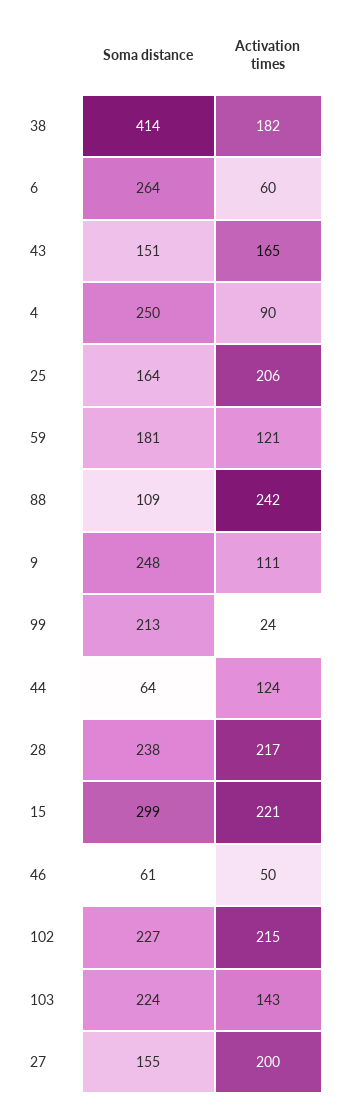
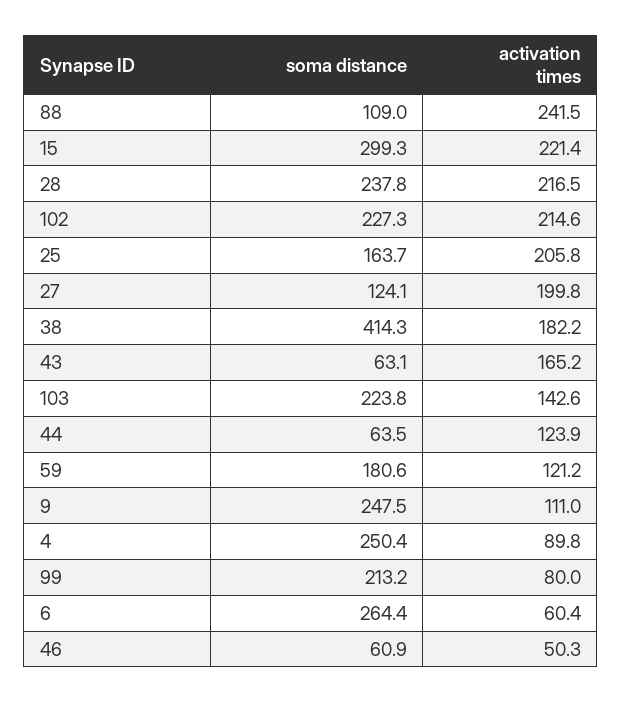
  {
    "Soma distance": {
      "38": 414.3,
      "6": 264.4,
-     "43": 151,
+     "43": 63.1,
      "4": 250.4,
      "25": 163.7,
      "59": 180.6,
      "88": 109,
      "9": 247.5,
      "99": 213.2,
      "44": 63.5,
      "28": 237.8,
      "15": 299.3,
      "46": 60.9,
      "102": 227.3,
      "103": 223.8,
-     "27": 155
+     "27": 124.1
    },
    "Activation times": {
      "38": 182.2,
      "6": 60.4,
      "43": 165.2,
      "4": 89.8,
      "25": 205.8,
      "59": 121.2,
      "88": 241.5,
      "9": 111,
-     "99": 24,
+     "99": 80,
      "44": 123.9,
      "28": 216.5,
      "15": 221.4,
      "46": 50.3,
      "102": 214.6,
      "103": 142.6,
      "27": 199.8
    }
  }

